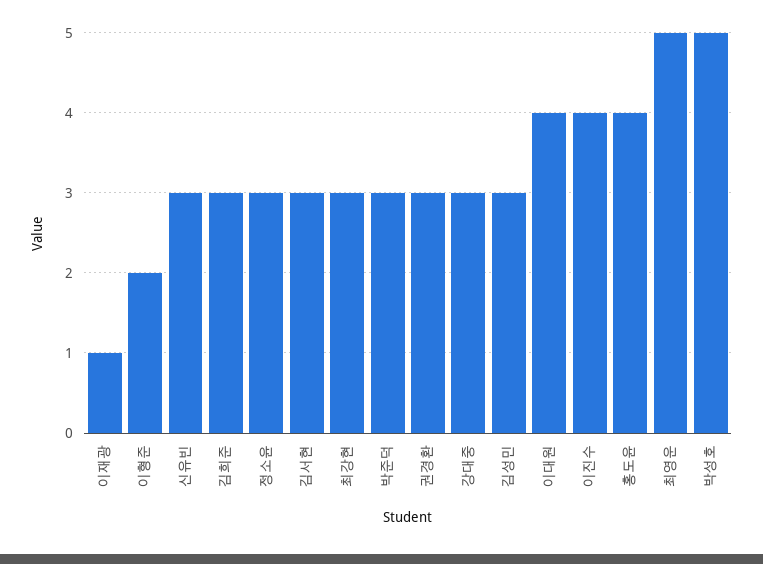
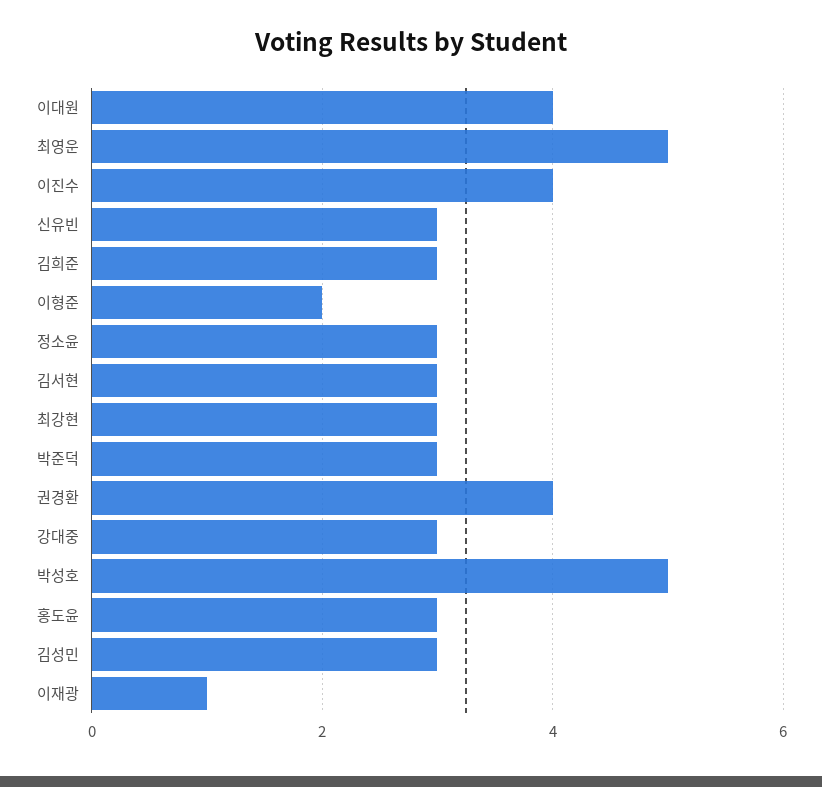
  {
    "이재광": 1,
    "이형준": 2,
    "신유빈": 3,
    "김희준": 3,
    "정소윤": 3,
    "김서현": 3,
    "최강현": 3,
    "박준덕": 3,
-   "권경환": 3,
+   "권경환": 4,
    "강대중": 3,
    "김성민": 3,
    "이대원": 4,
    "이진수": 4,
-   "홍도윤": 4,
+   "홍도윤": 3,
    "최영운": 5,
    "박성호": 5
  }

